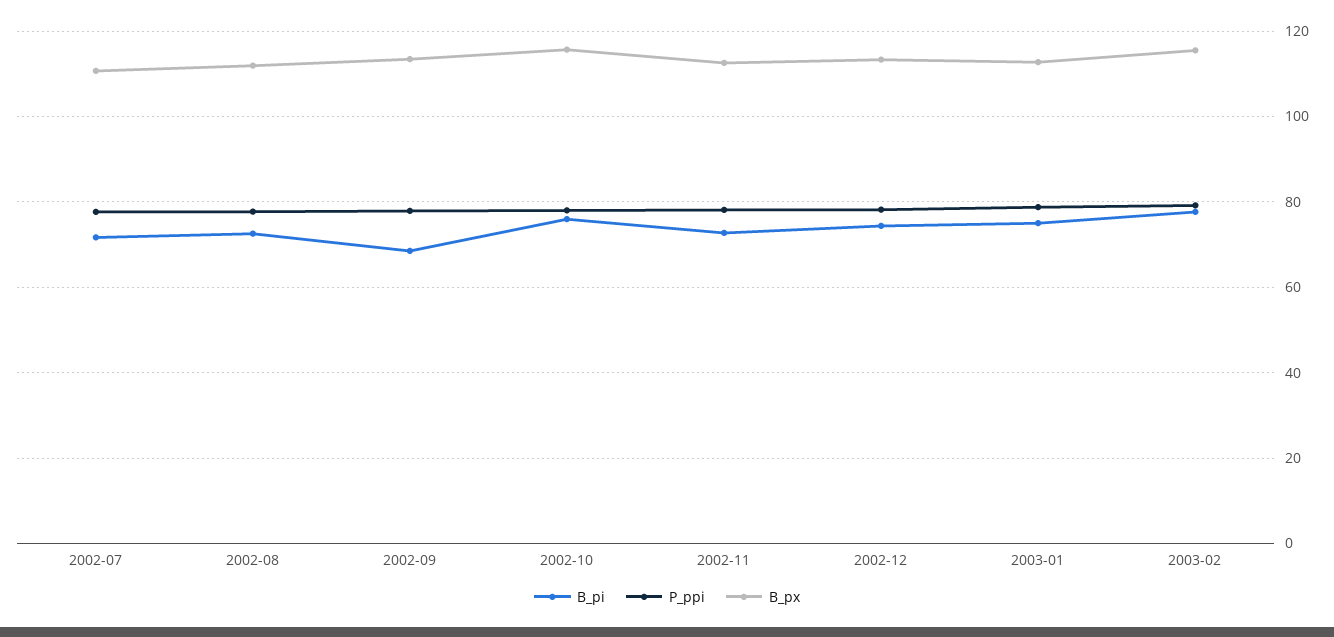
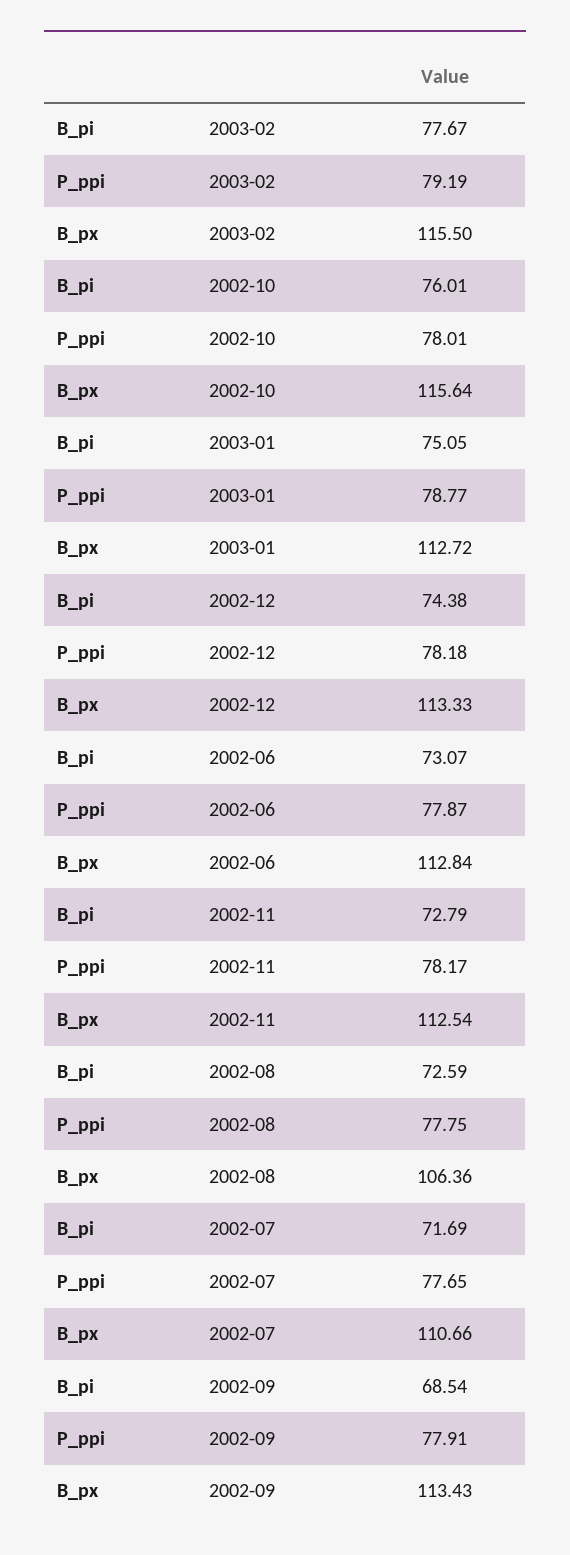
  {
    "B_pi": {
      "2002-07": 71.69,
      "2002-08": 72.59,
      "2002-09": 68.54,
      "2002-10": 76.01,
      "2002-11": 72.79,
      "2002-12": 74.38,
      "2003-01": 75.05,
-     "2003-02": 77.67
+     "2003-02": 77.67,
+     "2002-06": 73.07
    },
    "P_ppi": {
      "2002-07": 77.65,
      "2002-08": 77.75,
      "2002-09": 77.91,
      "2002-10": 78.01,
      "2002-11": 78.17,
      "2002-12": 78.18,
      "2003-01": 78.77,
-     "2003-02": 79.19
+     "2003-02": 79.19,
+     "2002-06": 77.87
    },
    "B_px": {
      "2002-07": 110.66,
-     "2002-08": 112,
+     "2002-08": 106.36,
      "2002-09": 113.43,
      "2002-10": 115.64,
      "2002-11": 112.54,
      "2002-12": 113.33,
      "2003-01": 112.72,
-     "2003-02": 115.5
+     "2003-02": 115.5,
+     "2002-06": 112.84
    }
  }

